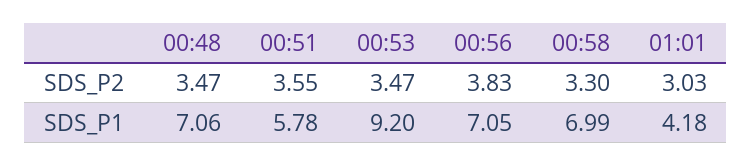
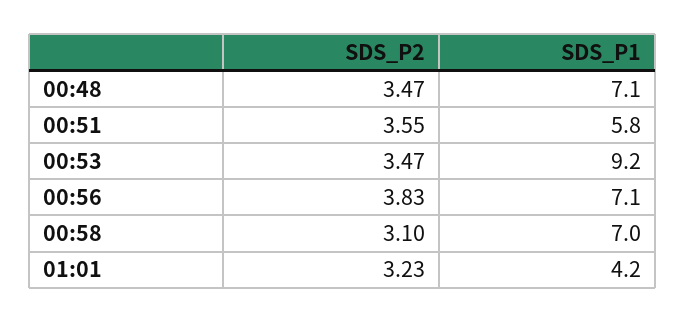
  {
    "00:48": {
      "SDS_P2": 3.47,
      "SDS_P1": 7.06
    },
    "00:51": {
      "SDS_P2": 3.55,
      "SDS_P1": 5.78
    },
    "00:53": {
      "SDS_P2": 3.47,
      "SDS_P1": 9.2
    },
    "00:56": {
      "SDS_P2": 3.83,
      "SDS_P1": 7.05
    },
    "00:58": {
-     "SDS_P2": 3.3,
+     "SDS_P2": 3.1,
      "SDS_P1": 6.99
    },
    "01:01": {
-     "SDS_P2": 3.03,
+     "SDS_P2": 3.23,
      "SDS_P1": 4.18
    }
  }

